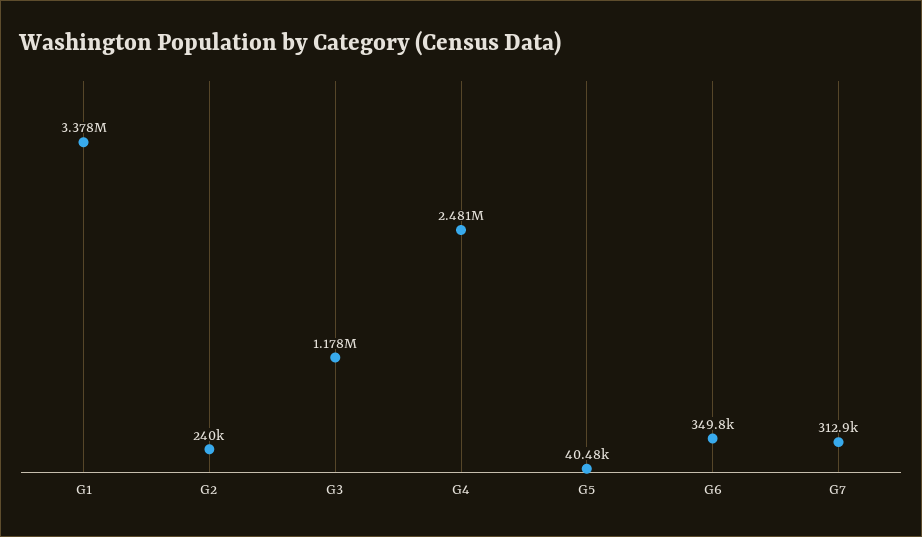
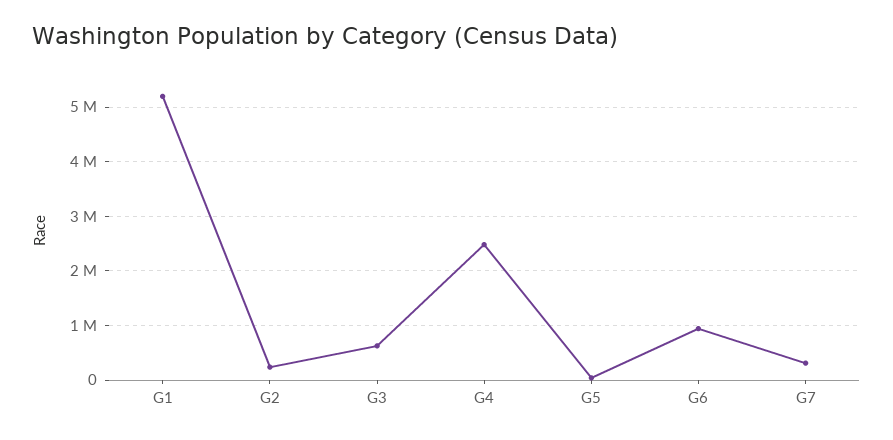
  {
-   "G1": 3378000,
+   "G1": 5200000,
    "G2": 240000,
-   "G3": 1178000,
+   "G3": 600000,
    "G4": 2481000,
    "G5": 40480,
-   "G6": 349800,
+   "G6": 1000000,
    "G7": 312900
  }

